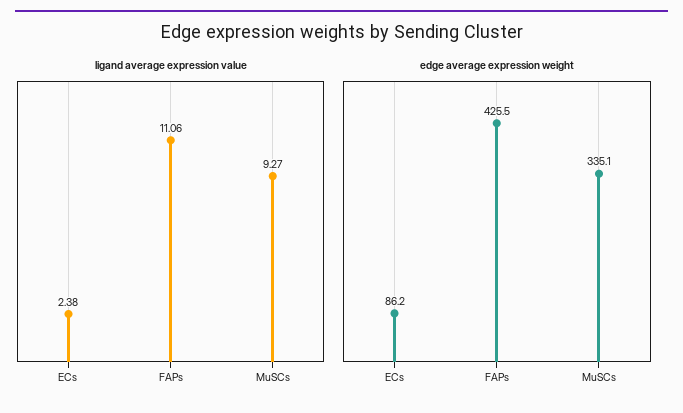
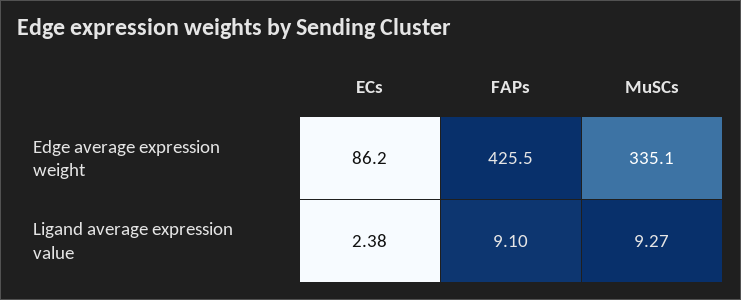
  {
    "ligand average expression value": {
      "ECs": 2.38,
-     "FAPs": 11.06,
+     "FAPs": 9.1,
      "MuSCs": 9.27
    },
    "edge average expression weight": {
      "ECs": 86.2,
      "FAPs": 425.5,
      "MuSCs": 335.1
    }
  }

